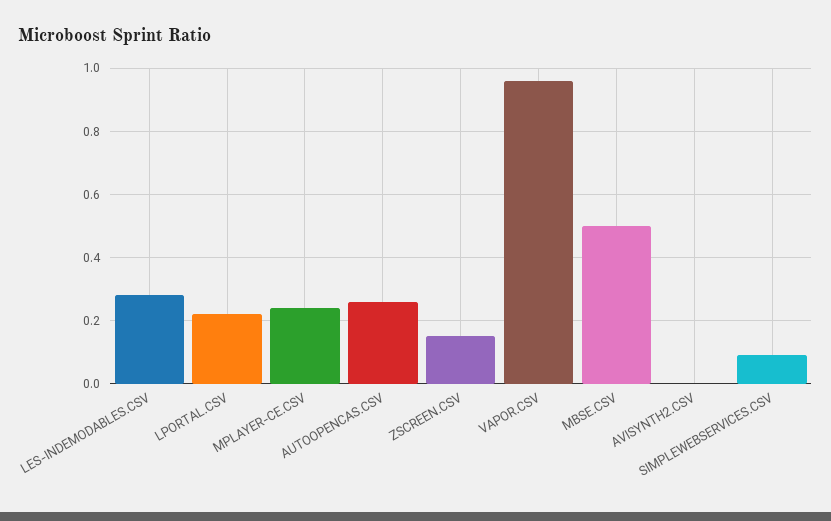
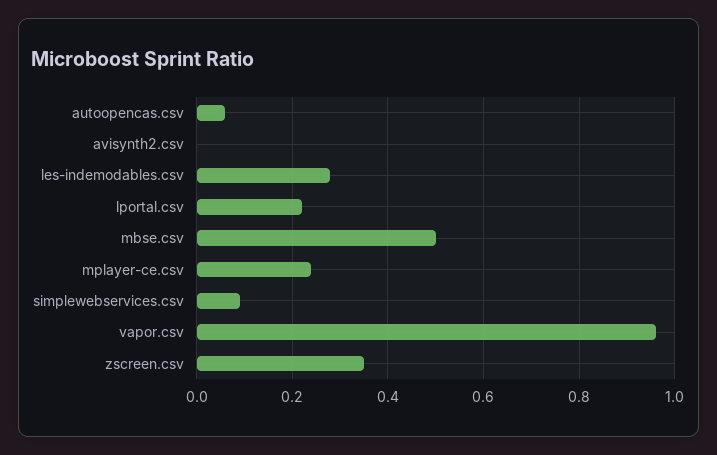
  {
    "LES-INDEMODABLES.CSV": 0.3,
    "LPORTAL.CSV": 0.2,
    "MPLAYER-CE.CSV": 0.25,
-   "AUTOOPENCAS.CSV": 0.25,
+   "AUTOOPENCAS.CSV": 0.05,
-   "ZSCREEN.CSV": 0.15,
+   "ZSCREEN.CSV": 0.35,
    "VAPOR.CSV": 0.95,
    "MBSE.CSV": 0.5,
    "AVISYNTH2.CSV": 0,
    "SIMPLEWEBSERVICES.CSV": 0.1
  }

